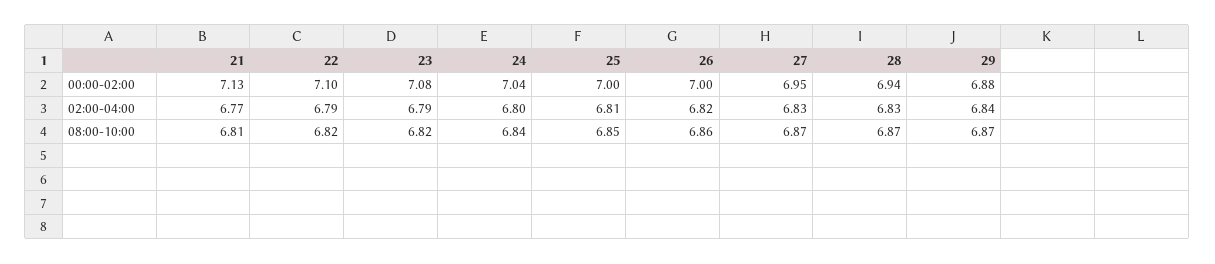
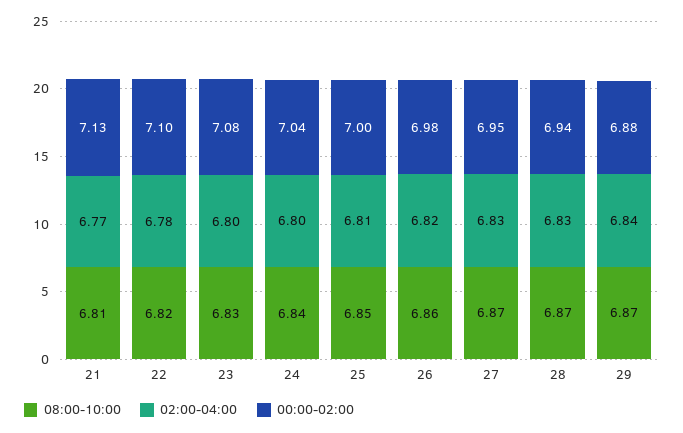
  {
    "00:00-02:00": {
      "21": 7.13,
      "22": 7.1,
      "23": 7.08,
      "24": 7.04,
      "25": 7,
-     "26": 7,
+     "26": 6.98,
      "27": 6.95,
      "28": 6.94,
      "29": 6.88
    },
    "02:00-04:00": {
      "21": 6.77,
-     "22": 6.79,
+     "22": 6.78,
-     "23": 6.79,
+     "23": 6.8,
      "24": 6.8,
      "25": 6.81,
      "26": 6.82,
      "27": 6.83,
      "28": 6.83,
      "29": 6.84
    },
    "08:00-10:00": {
      "21": 6.81,
      "22": 6.82,
-     "23": 6.82,
+     "23": 6.83,
      "24": 6.84,
      "25": 6.85,
      "26": 6.86,
      "27": 6.87,
      "28": 6.87,
      "29": 6.87
    }
  }

